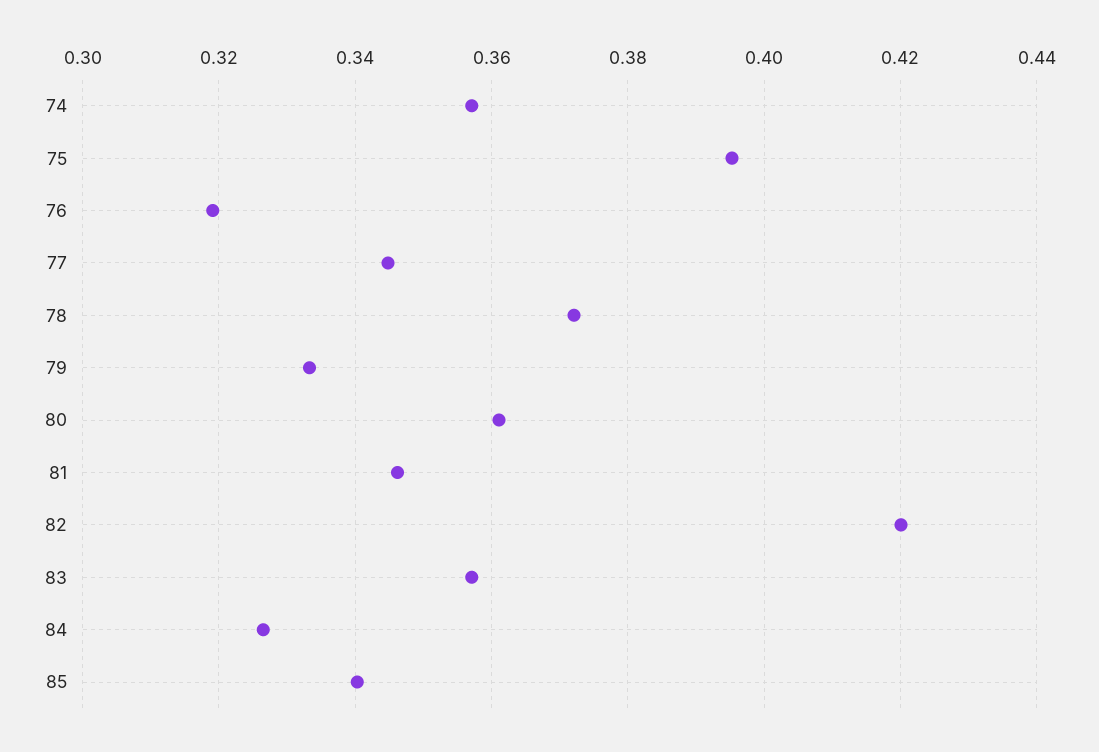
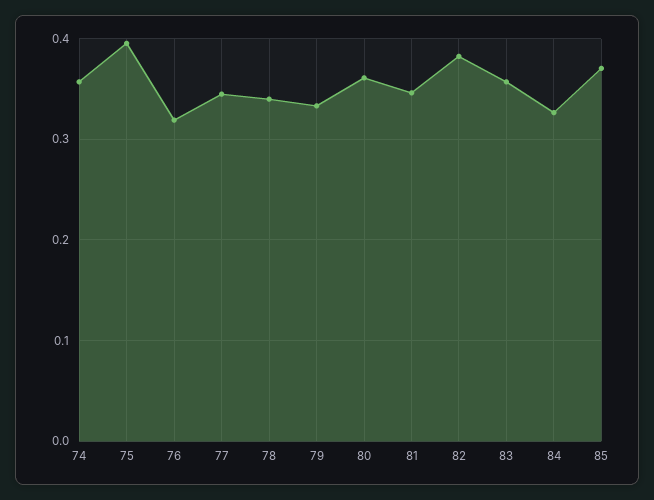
  {
    "74": 0.358,
    "75": 0.396,
    "76": 0.32,
    "77": 0.344,
-   "78": 0.372,
+   "78": 0.34,
    "79": 0.334,
    "80": 0.362,
    "81": 0.346,
-   "82": 0.42,
+   "82": 0.38,
    "83": 0.358,
    "84": 0.326,
-   "85": 0.34
+   "85": 0.37
  }

